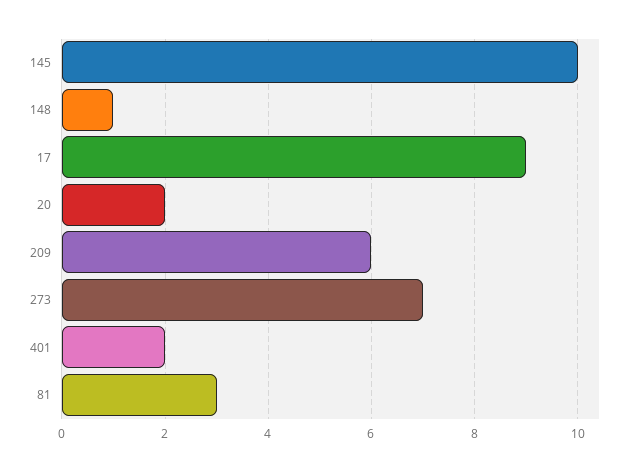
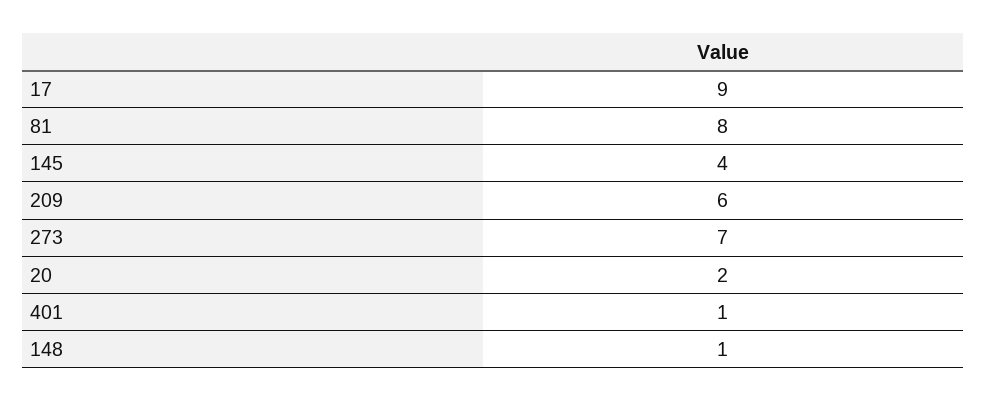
  {
-   "145": 10,
+   "145": 4,
    "148": 1,
    "17": 9,
    "20": 2,
    "209": 6,
    "273": 7,
-   "401": 2,
+   "401": 1,
-   "81": 3
+   "81": 8
  }

